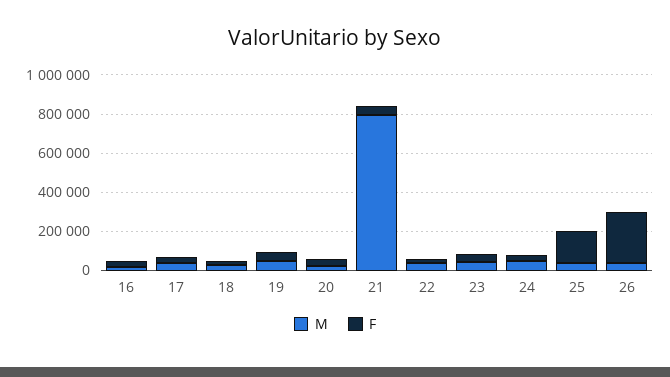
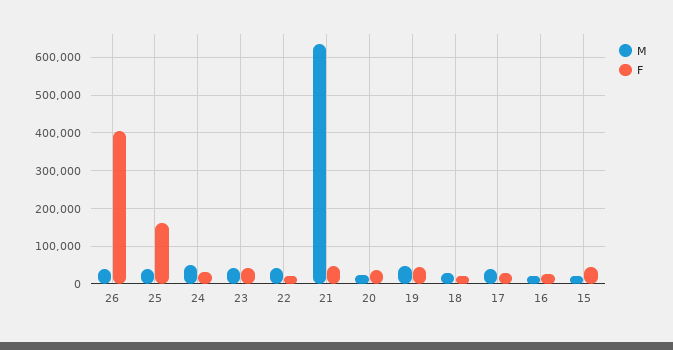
  {
    "M": {
      "16": 20000,
      "17": 40000,
      "18": 20000,
      "19": 40000,
      "20": 20000,
-     "21": 800000,
+     "21": 640000,
      "22": 40000,
      "23": 40000,
      "24": 40000,
      "25": 40000,
-     "26": 40000
+     "26": 40000,
+     "15": 20000
    },
    "F": {
      "16": 20000,
      "17": 20000,
      "18": 20000,
      "19": 40000,
      "20": 40000,
      "21": 40000,
      "22": 20000,
      "23": 40000,
      "24": 40000,
      "25": 160000,
-     "26": 250000
+     "26": 400000,
+     "15": 40000
    }
  }

